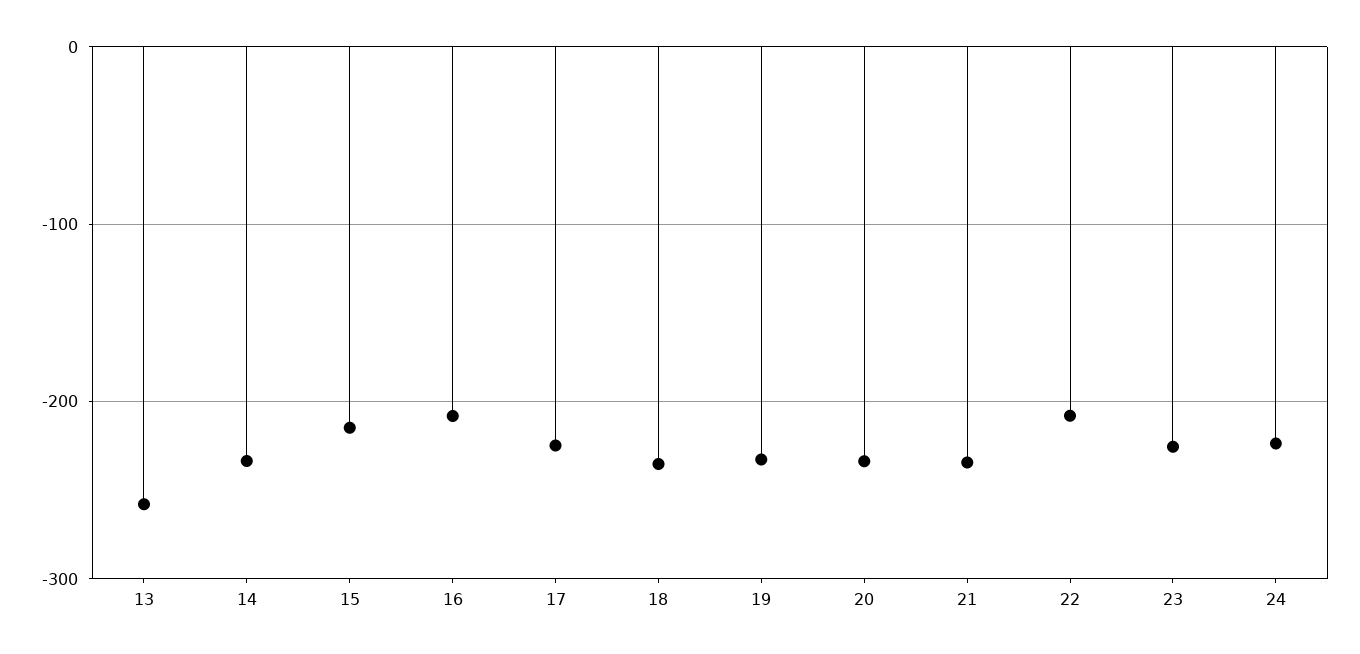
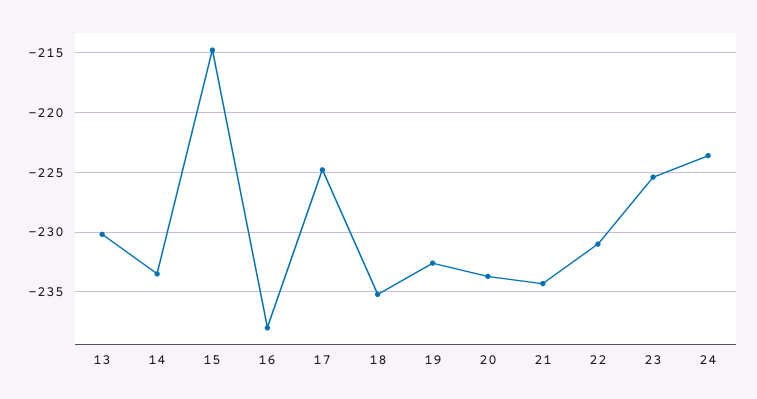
  {
-   "13": -260,
+   "13": -230,
    "14": -234,
    "15": -215,
-   "16": -210,
+   "16": -238,
    "17": -225,
    "18": -235,
    "19": -233,
    "20": -234,
    "21": -234,
-   "22": -210,
+   "22": -231,
    "23": -225,
    "24": -224
  }

